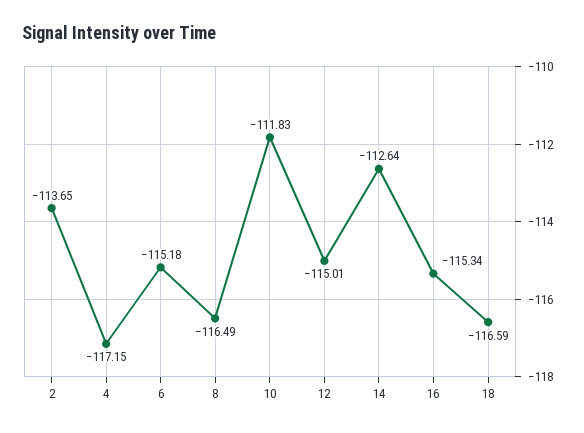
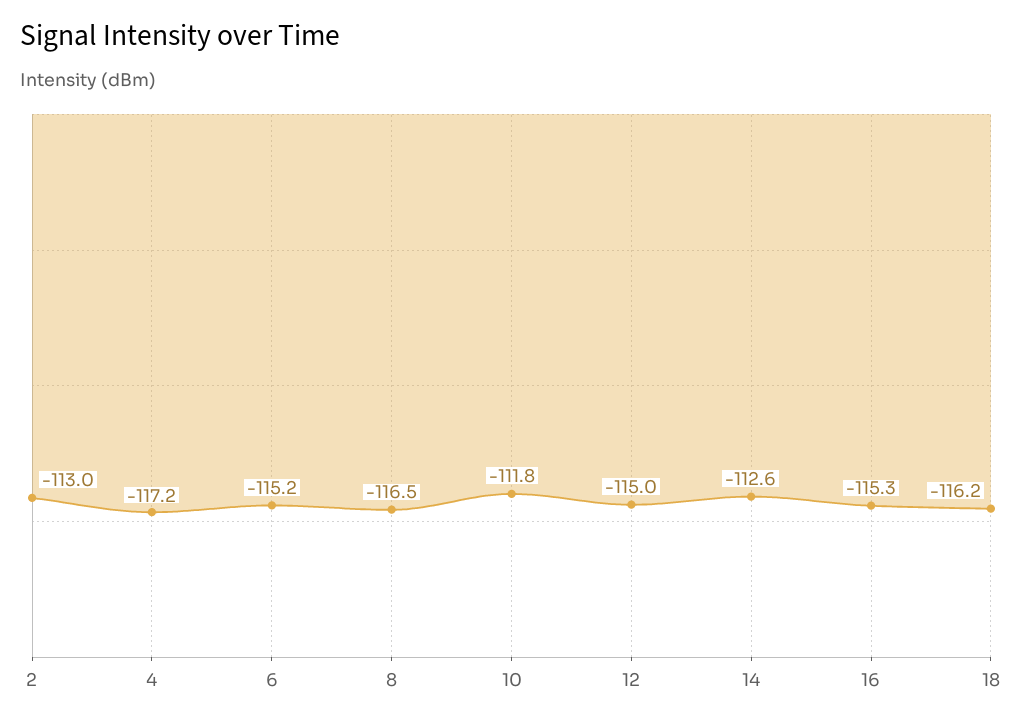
  {
-   "2": -113.65,
+   "2": -113,
    "4": -117.15,
    "6": -115.18,
    "8": -116.49,
    "10": -111.83,
    "12": -115.01,
    "14": -112.64,
    "16": -115.34,
-   "18": -116.59
+   "18": -116.2
  }

